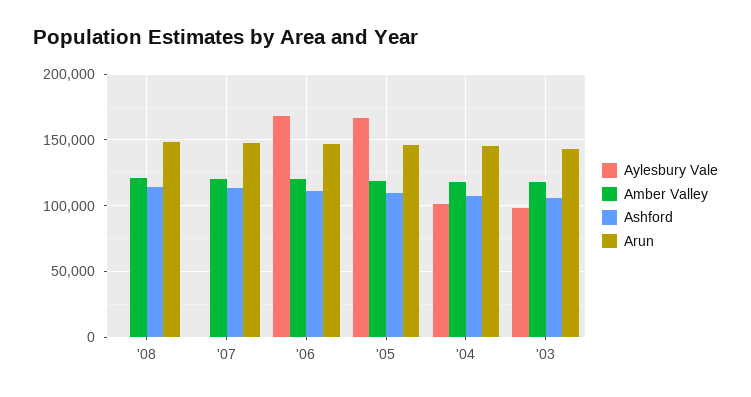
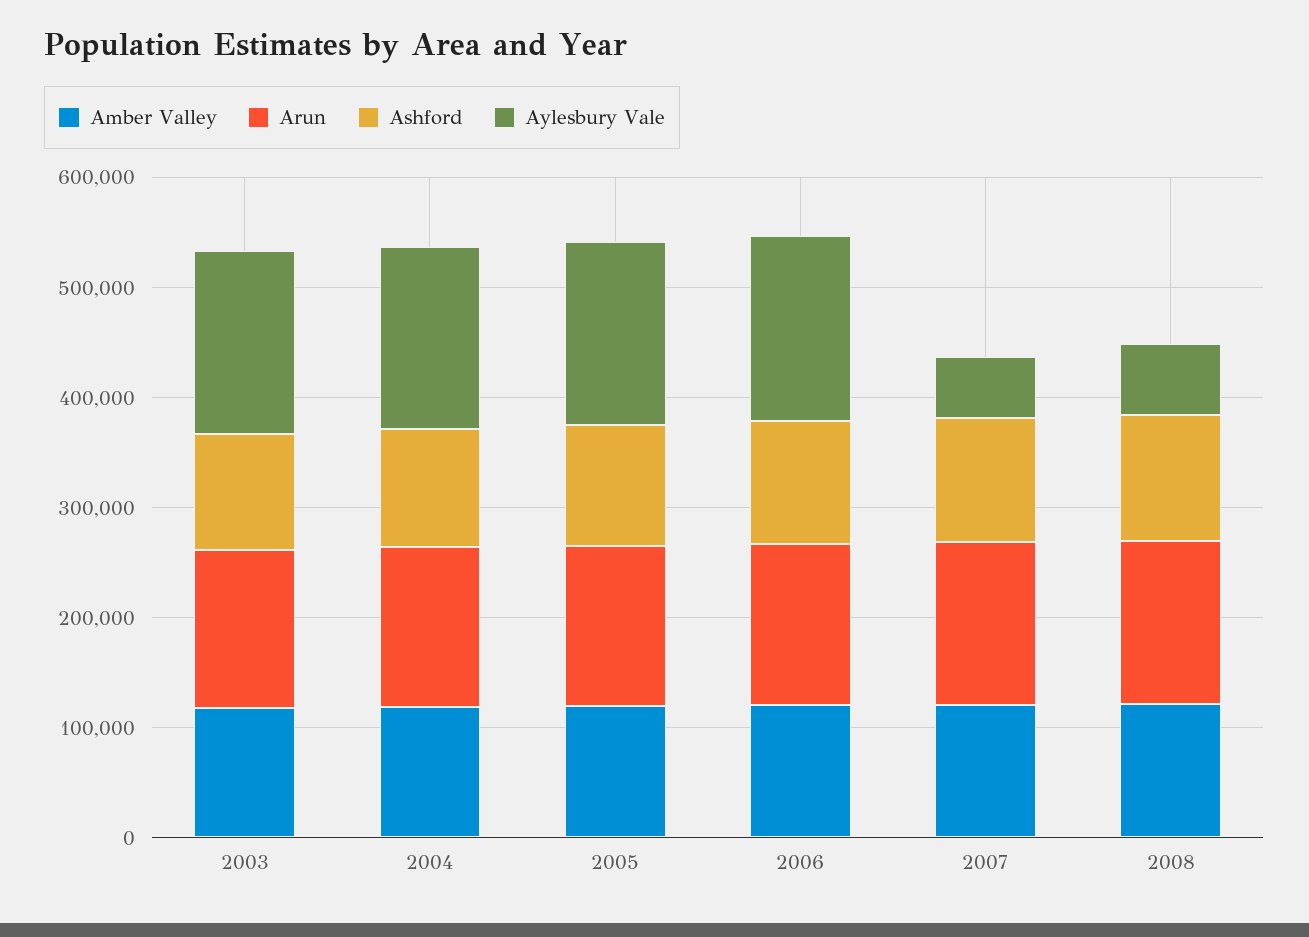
  {
    "Aylesbury Vale": {
-     "'08": 0,
+     "'08": 60000,
-     "'07": 0,
+     "'07": 60000,
      "'06": 170000,
      "'05": 165000,
-     "'04": 100000,
+     "'04": 160000,
-     "'03": 100000
+     "'03": 160000
    },
    "Amber Valley": {
      "'08": 120000,
      "'07": 120000,
      "'06": 120000,
      "'05": 120000,
      "'04": 120000,
      "'03": 120000
    },
    "Ashford": {
      "'08": 115000,
      "'07": 115000,
      "'06": 110000,
      "'05": 110000,
      "'04": 105000,
      "'03": 105000
    },
    "Arun": {
      "'08": 150000,
      "'07": 150000,
      "'06": 145000,
      "'05": 145000,
      "'04": 145000,
      "'03": 145000
    }
  }

